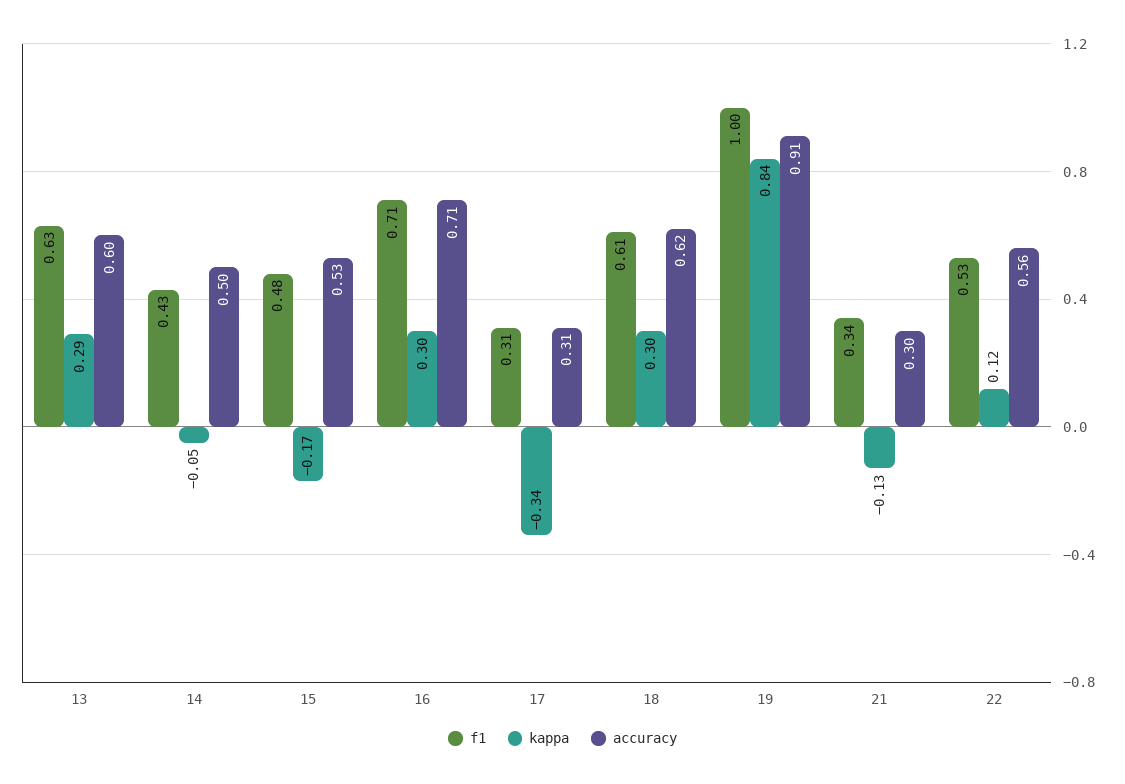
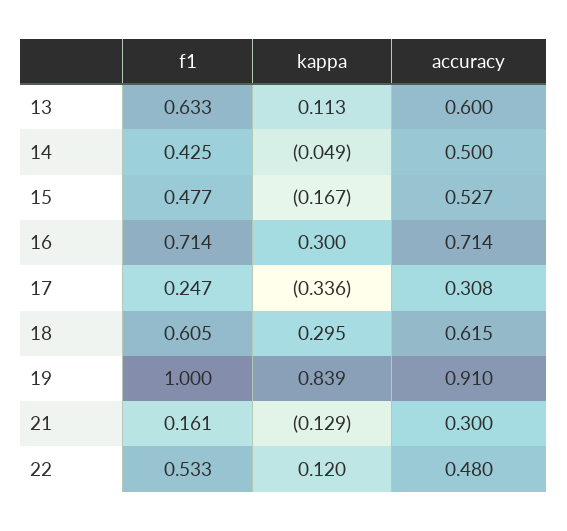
  {
    "f1": {
      "13": 0.633,
      "14": 0.425,
      "15": 0.477,
      "16": 0.714,
-     "17": 0.31,
+     "17": 0.247,
      "18": 0.605,
      "19": 1,
-     "21": 0.34,
+     "21": 0.161,
      "22": 0.533
    },
    "kappa": {
-     "13": 0.29,
+     "13": 0.113,
      "14": -0.049,
      "15": -0.167,
      "16": 0.3,
      "17": -0.336,
      "18": 0.295,
      "19": 0.839,
      "21": -0.129,
      "22": 0.12
    },
    "accuracy": {
      "13": 0.6,
      "14": 0.5,
      "15": 0.527,
      "16": 0.714,
      "17": 0.308,
      "18": 0.615,
      "19": 0.91,
      "21": 0.3,
-     "22": 0.56
+     "22": 0.48
    }
  }

